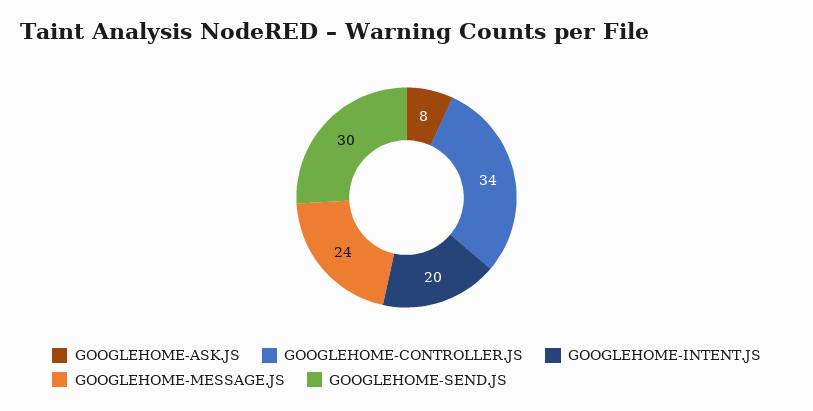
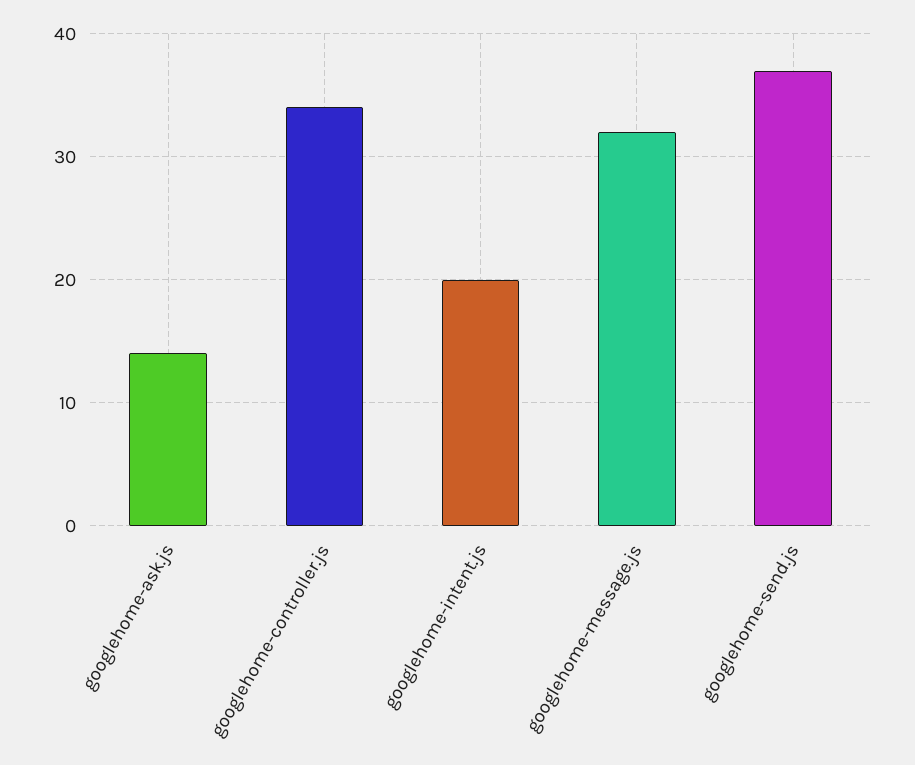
  {
-   "GOOGLEHOME-ASK.JS": 8,
+   "GOOGLEHOME-ASK.JS": 14,
    "GOOGLEHOME-CONTROLLER.JS": 34,
    "GOOGLEHOME-INTENT.JS": 20,
-   "GOOGLEHOME-MESSAGE.JS": 24,
+   "GOOGLEHOME-MESSAGE.JS": 32,
-   "GOOGLEHOME-SEND.JS": 30
+   "GOOGLEHOME-SEND.JS": 37
  }

